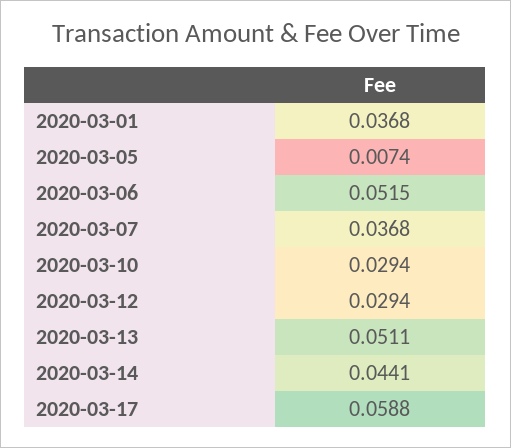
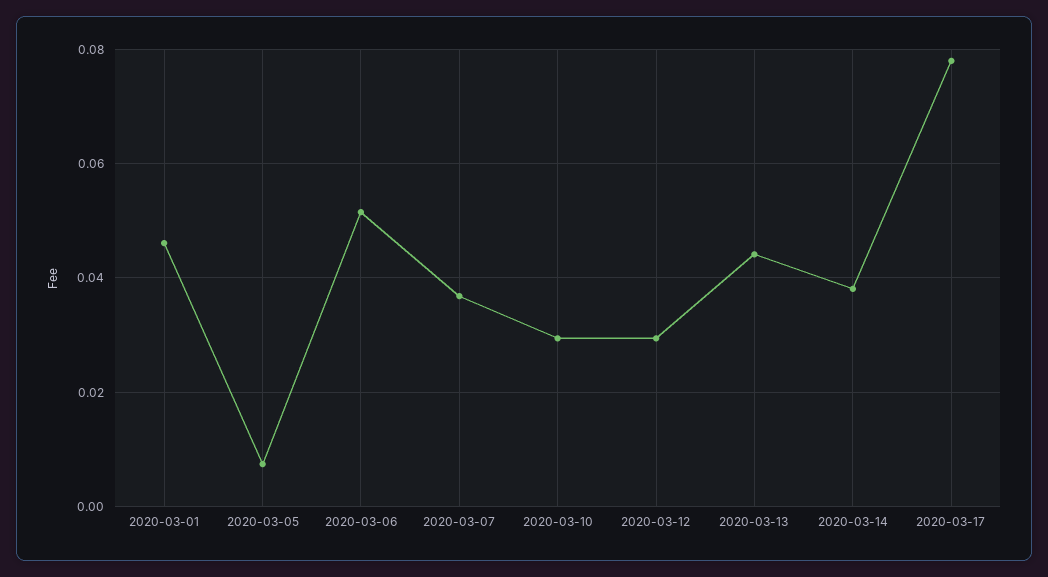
  {
-   "2020-03-01": 0.0368,
+   "2020-03-01": 0.046,
    "2020-03-05": 0.0074,
    "2020-03-06": 0.0515,
    "2020-03-07": 0.0368,
    "2020-03-10": 0.0294,
    "2020-03-12": 0.0294,
-   "2020-03-13": 0.0511,
+   "2020-03-13": 0.044,
-   "2020-03-14": 0.0441,
+   "2020-03-14": 0.038,
-   "2020-03-17": 0.0588
+   "2020-03-17": 0.078
  }

